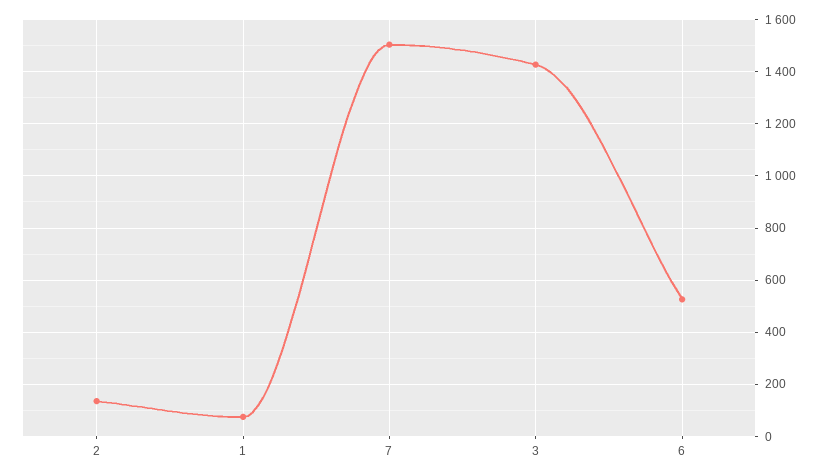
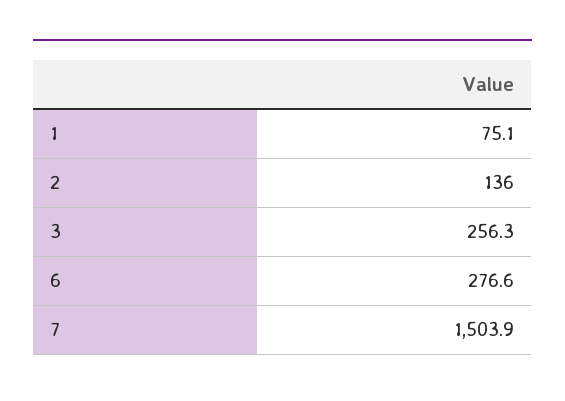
  {
    "2": 136,
    "1": 75.1,
    "7": 1503.9,
-   "3": 1425,
+   "3": 256.3,
-   "6": 525
+   "6": 276.6
  }

